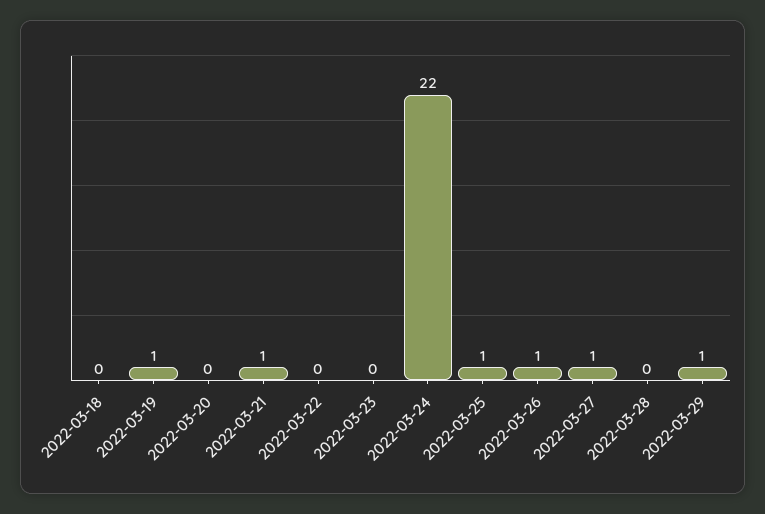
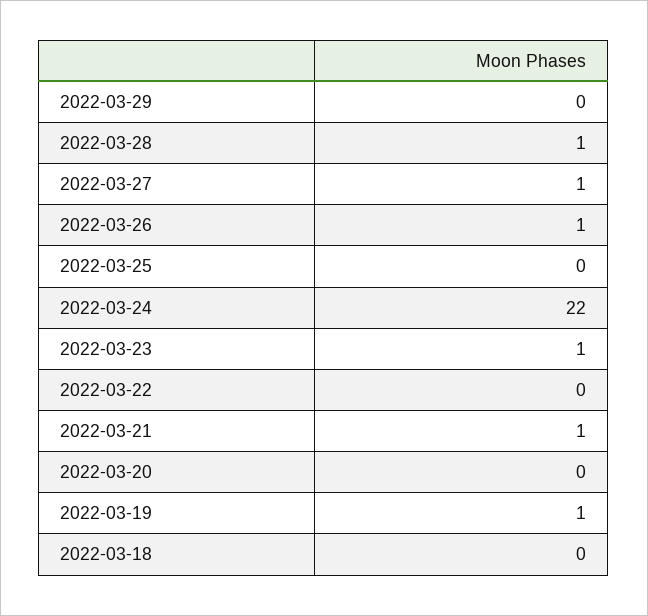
  {
    "2022-03-18": 0,
    "2022-03-19": 1,
    "2022-03-20": 0,
    "2022-03-21": 1,
    "2022-03-22": 0,
-   "2022-03-23": 0,
+   "2022-03-23": 1,
    "2022-03-24": 22,
-   "2022-03-25": 1,
+   "2022-03-25": 0,
    "2022-03-26": 1,
    "2022-03-27": 1,
-   "2022-03-28": 0,
+   "2022-03-28": 1,
-   "2022-03-29": 1
+   "2022-03-29": 0
  }

